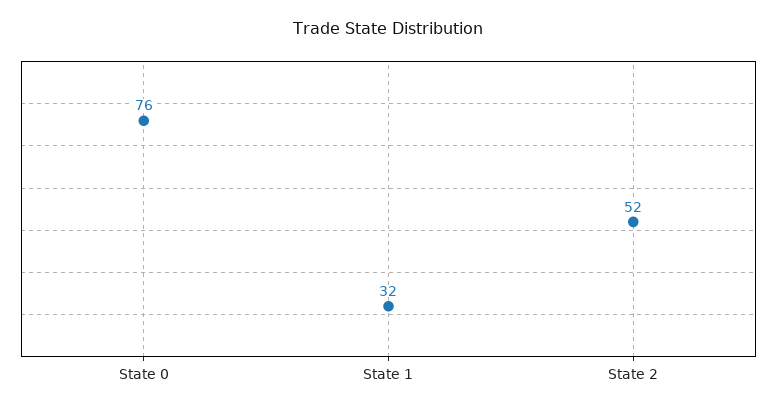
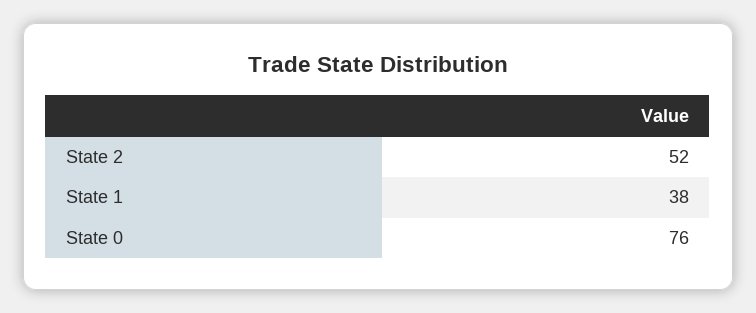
  {
    "State 0": 76,
-   "State 1": 32,
+   "State 1": 38,
    "State 2": 52
  }

